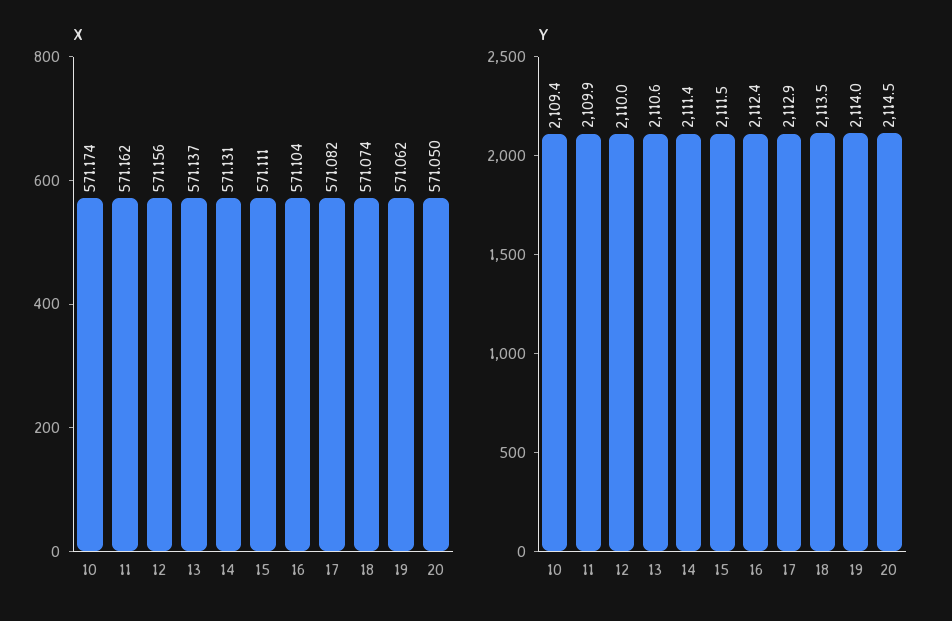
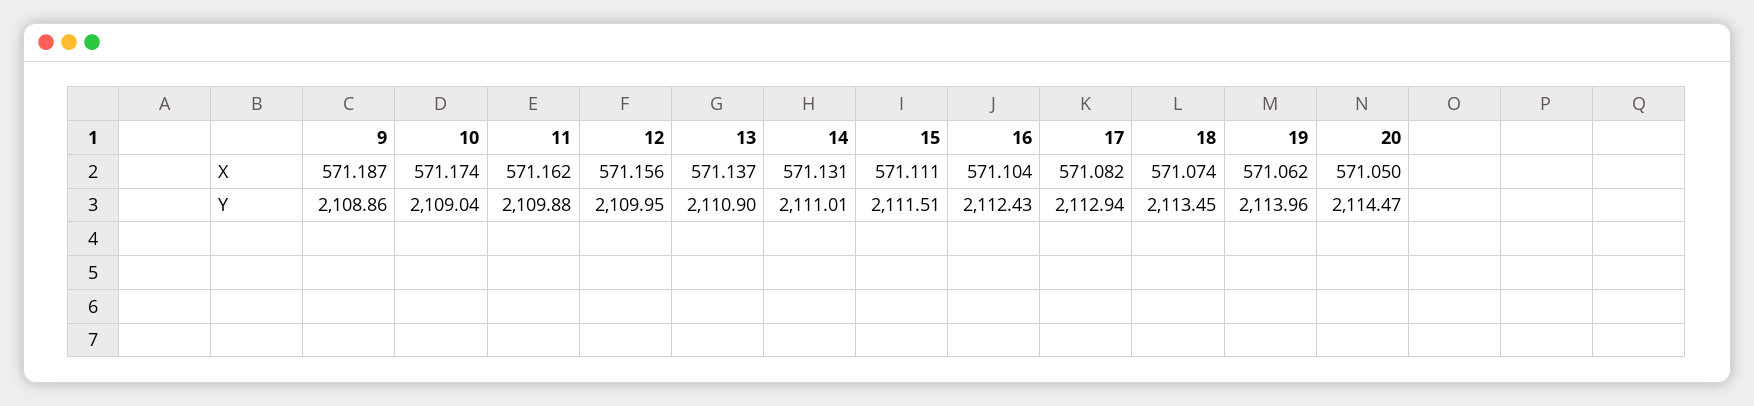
  {
    "X": {
      "10": 571.174,
      "11": 571.162,
      "12": 571.156,
      "13": 571.137,
      "14": 571.131,
      "15": 571.111,
      "16": 571.104,
      "17": 571.082,
      "18": 571.074,
      "19": 571.062,
-     "20": 571.05
+     "20": 571.05,
+     "9": 571.187
    },
    "Y": {
-     "10": 2109.4,
+     "10": 2109.04,
      "11": 2109.88,
      "12": 2109.95,
-     "13": 2110.6,
+     "13": 2110.9,
-     "14": 2111.4,
+     "14": 2111.01,
      "15": 2111.51,
      "16": 2112.43,
      "17": 2112.94,
      "18": 2113.45,
      "19": 2113.96,
-     "20": 2114.47
+     "20": 2114.47,
+     "9": 2108.86
    }
  }

